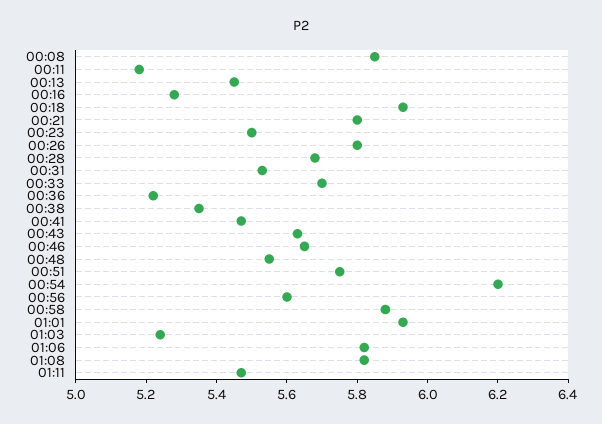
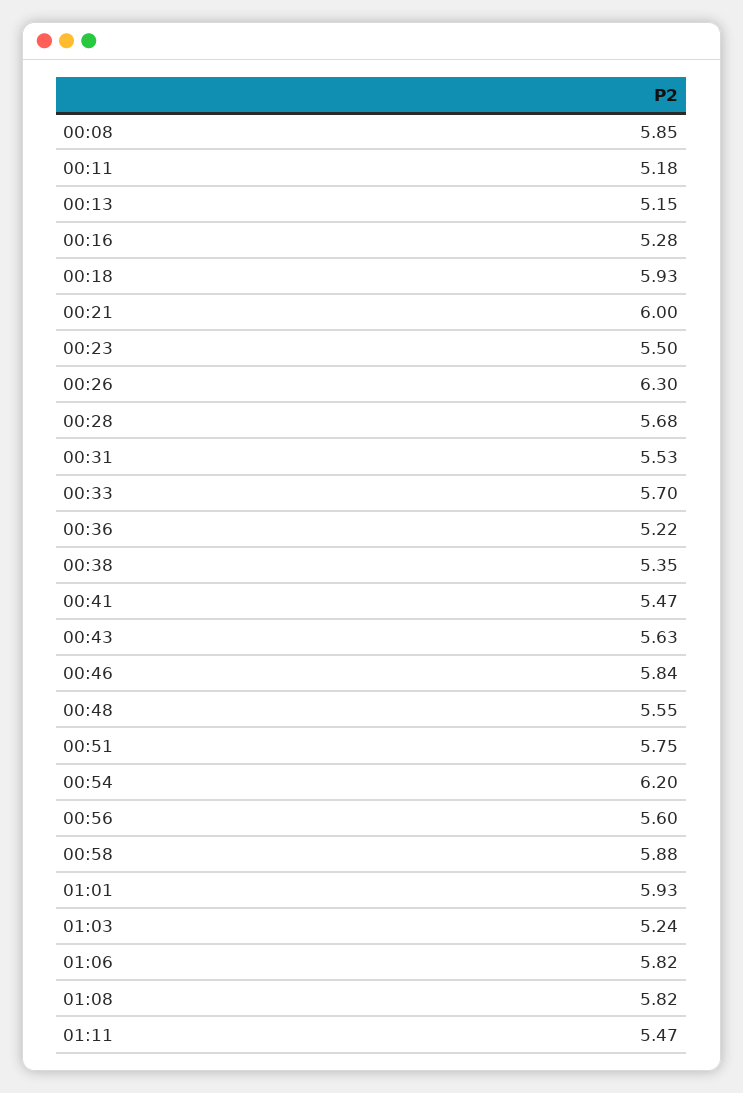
  {
    "00:08": 5.85,
    "00:11": 5.18,
-   "00:13": 5.45,
+   "00:13": 5.15,
    "00:16": 5.28,
    "00:18": 5.93,
-   "00:21": 5.8,
+   "00:21": 6,
    "00:23": 5.5,
-   "00:26": 5.8,
+   "00:26": 6.3,
    "00:28": 5.68,
    "00:31": 5.53,
    "00:33": 5.7,
    "00:36": 5.22,
    "00:38": 5.35,
    "00:41": 5.47,
    "00:43": 5.63,
-   "00:46": 5.65,
+   "00:46": 5.84,
    "00:48": 5.55,
    "00:51": 5.75,
    "00:54": 6.2,
    "00:56": 5.6,
    "00:58": 5.88,
    "01:01": 5.93,
    "01:03": 5.24,
    "01:06": 5.82,
    "01:08": 5.82,
    "01:11": 5.47
  }

